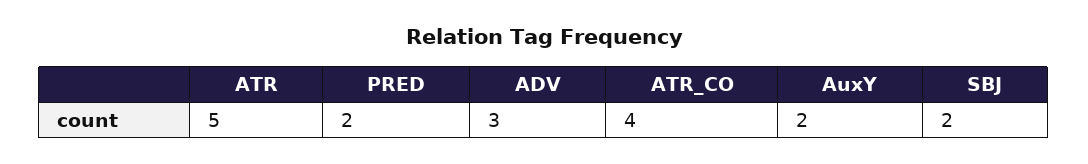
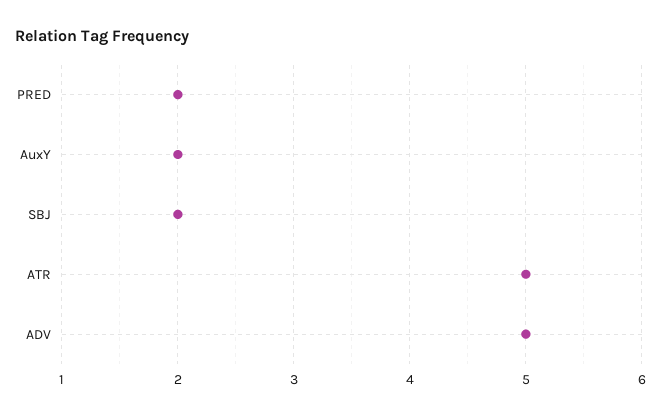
  {
    "ATR": 5,
    "PRED": 2,
-   "ADV": 3,
+   "ADV": 5,
-   "ATR_CO": 4,
    "AuxY": 2,
    "SBJ": 2
  }

